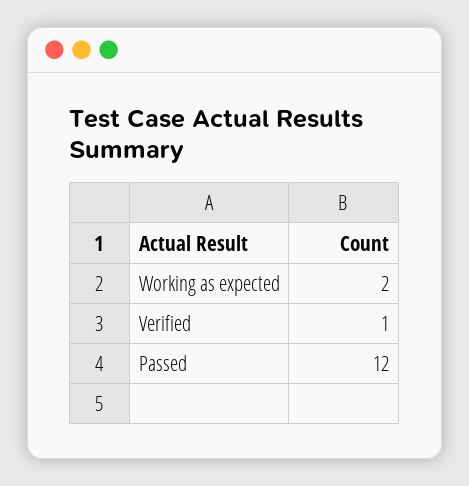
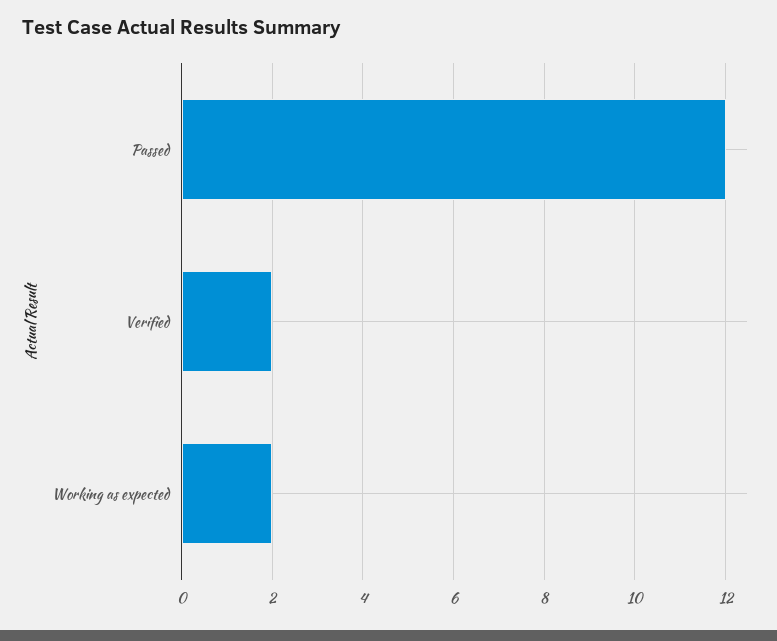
  {
    "Working as expected": 2,
-   "Verified": 1,
+   "Verified": 2,
    "Passed": 12
  }

